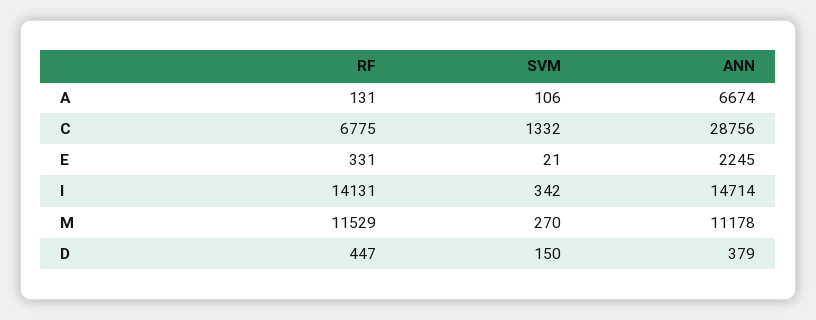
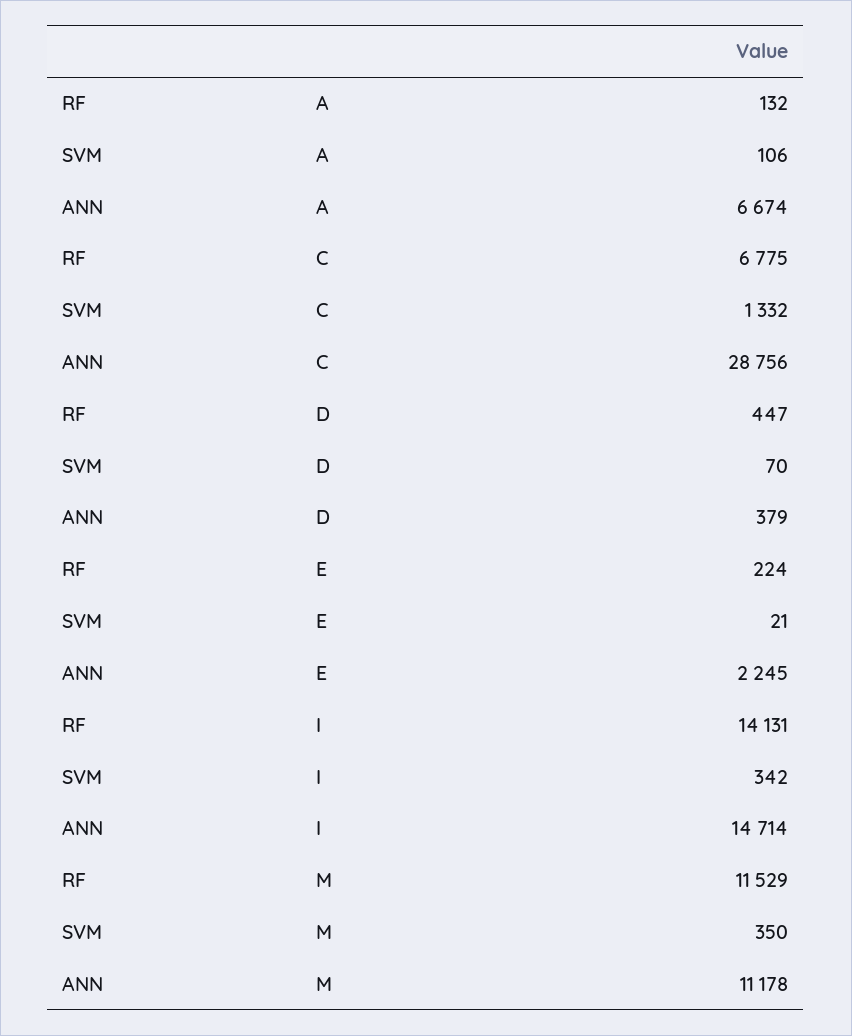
  {
    "RF": {
-     "A": 131,
+     "A": 132,
      "C": 6775,
-     "E": 331,
+     "E": 224,
      "I": 14131,
      "M": 11529,
      "D": 447
    },
    "SVM": {
      "A": 106,
      "C": 1332,
      "E": 21,
      "I": 342,
-     "M": 270,
+     "M": 350,
-     "D": 150
+     "D": 70
    },
    "ANN": {
      "A": 6674,
      "C": 28756,
      "E": 2245,
      "I": 14714,
      "M": 11178,
      "D": 379
    }
  }

